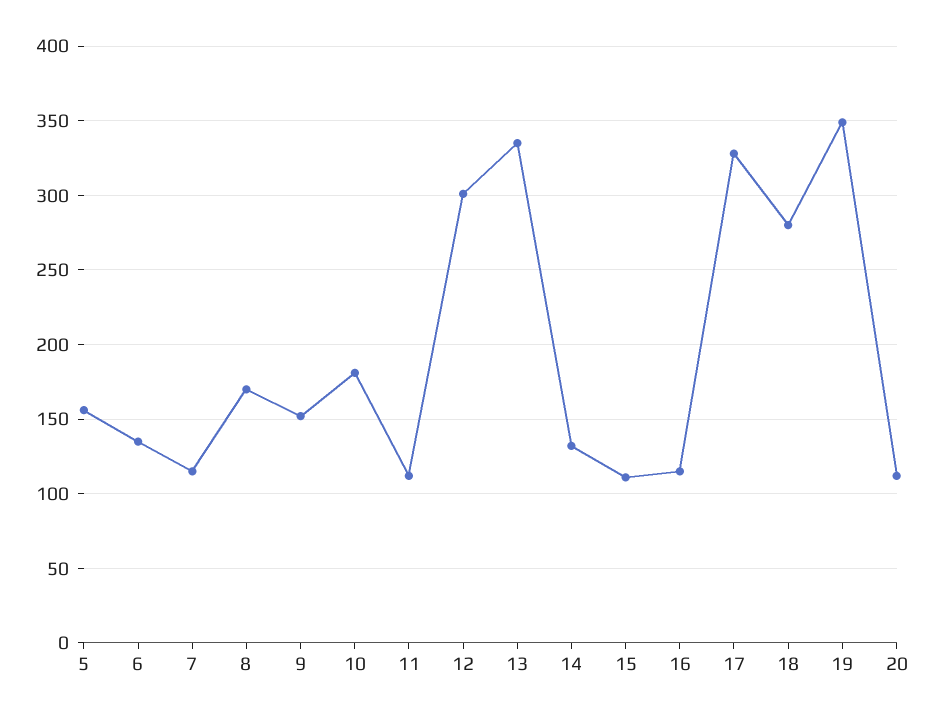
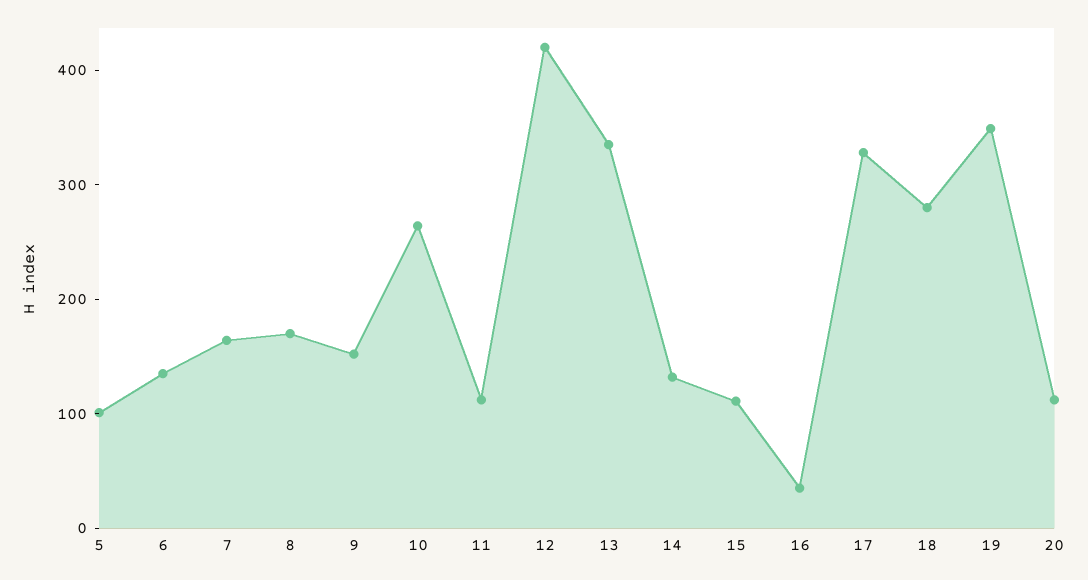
  {
-   "5": 155,
+   "5": 100,
    "6": 135,
-   "7": 115,
+   "7": 160,
    "8": 170,
    "9": 150,
-   "10": 180,
+   "10": 260,
    "11": 110,
-   "12": 300,
+   "12": 420,
    "13": 335,
    "14": 130,
    "15": 110,
-   "16": 115,
+   "16": 40,
    "17": 330,
    "18": 280,
    "19": 350,
    "20": 110
  }

